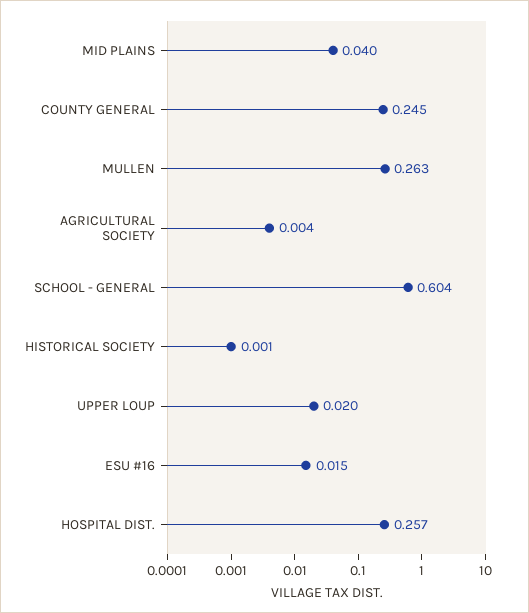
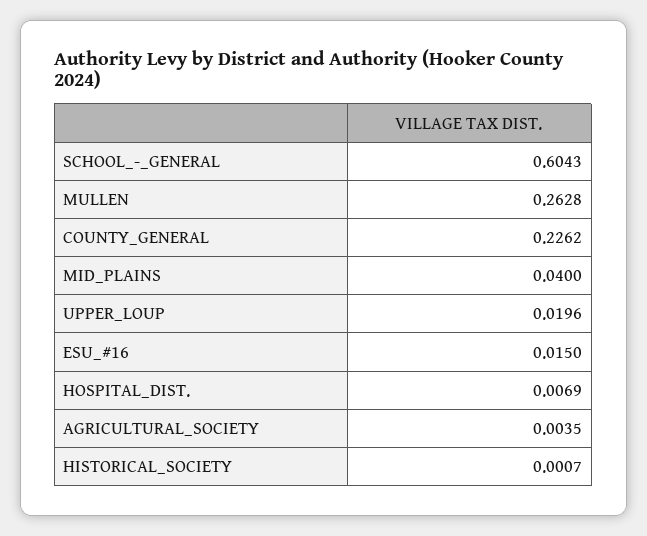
  {
    "MID PLAINS": 0.04,
-   "COUNTY GENERAL": 0.245,
+   "COUNTY GENERAL": 0.2262,
    "MULLEN": 0.2628,
    "AGRICULTURAL SOCIETY": 0.0035,
    "SCHOOL - GENERAL": 0.6043,
    "HISTORICAL SOCIETY": 0.0007,
    "UPPER LOUP": 0.0196,
    "ESU #16": 0.015,
-   "HOSPITAL DIST.": 0.257
+   "HOSPITAL DIST.": 0.0069
  }

